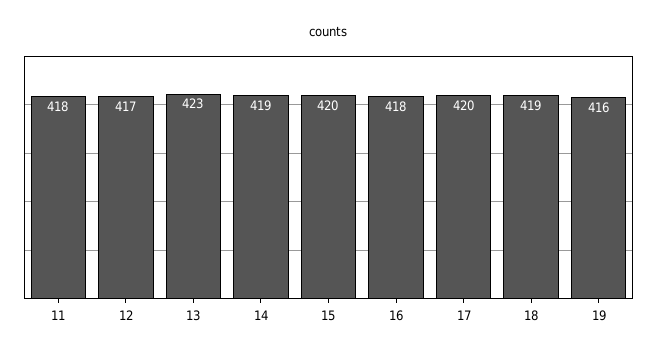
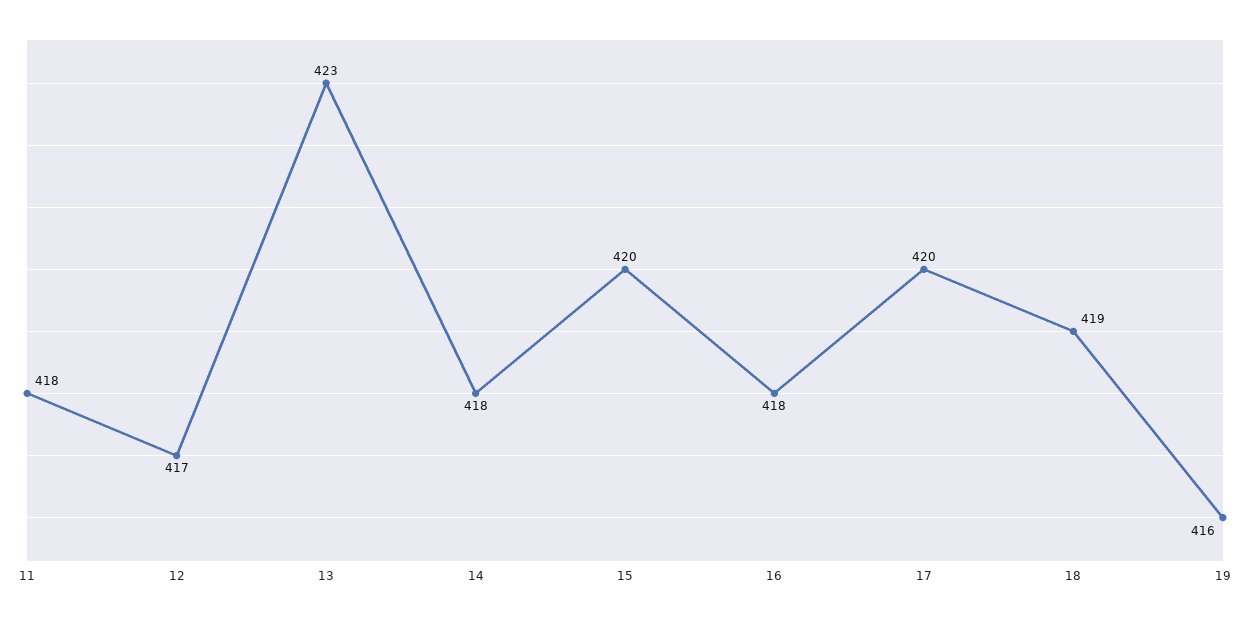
  {
    "11": 418,
    "12": 417,
    "13": 423,
-   "14": 419,
+   "14": 418,
    "15": 420,
    "16": 418,
    "17": 420,
    "18": 419,
    "19": 416
  }

